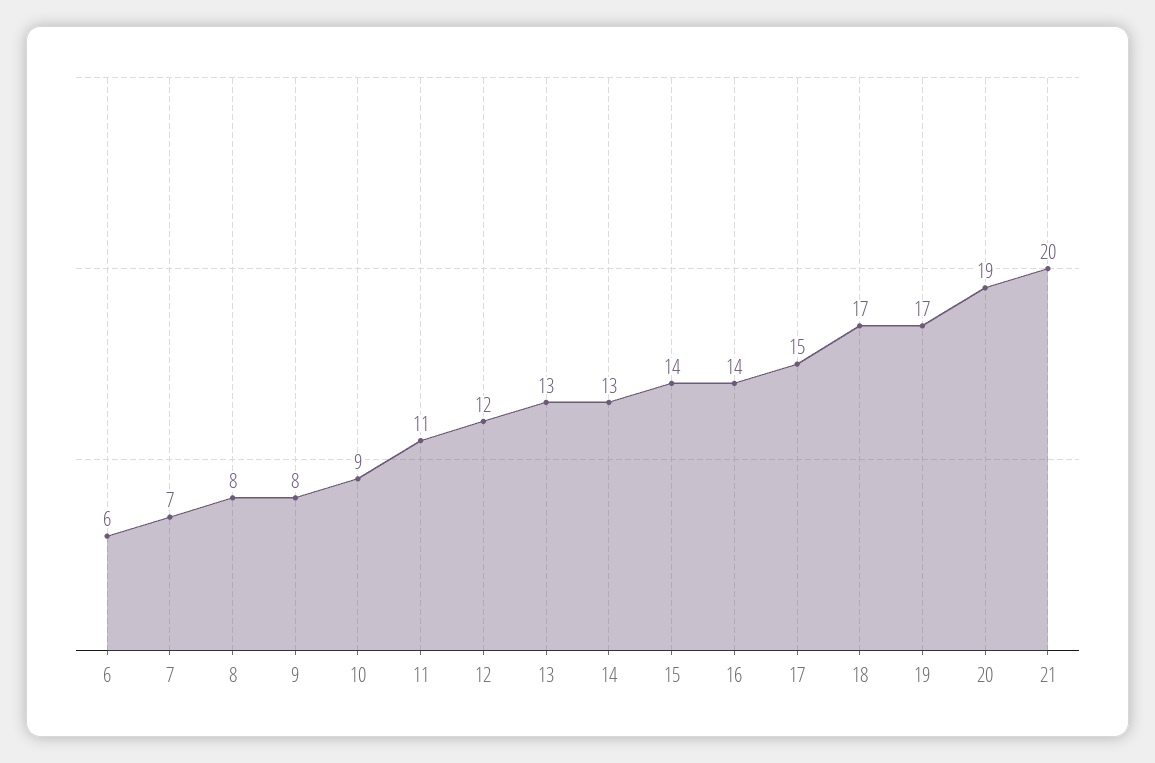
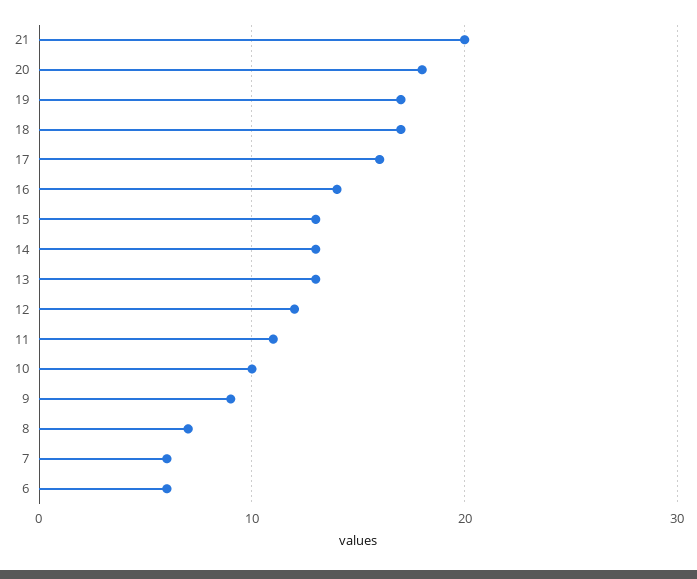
  {
    "6": 6,
-   "7": 7,
+   "7": 6,
-   "8": 8,
+   "8": 7,
-   "9": 8,
+   "9": 9,
-   "10": 9,
+   "10": 10,
    "11": 11,
    "12": 12,
    "13": 13,
    "14": 13,
-   "15": 14,
+   "15": 13,
    "16": 14,
-   "17": 15,
+   "17": 16,
    "18": 17,
    "19": 17,
-   "20": 19,
+   "20": 18,
    "21": 20
  }

